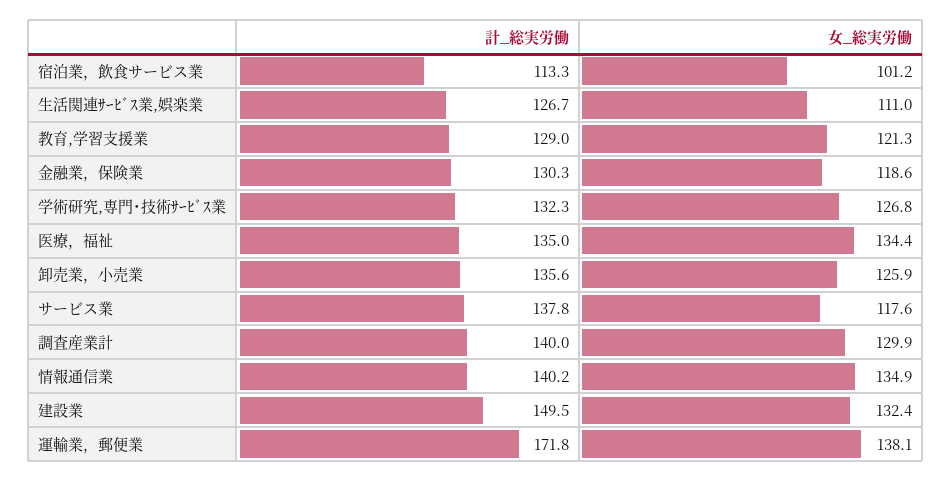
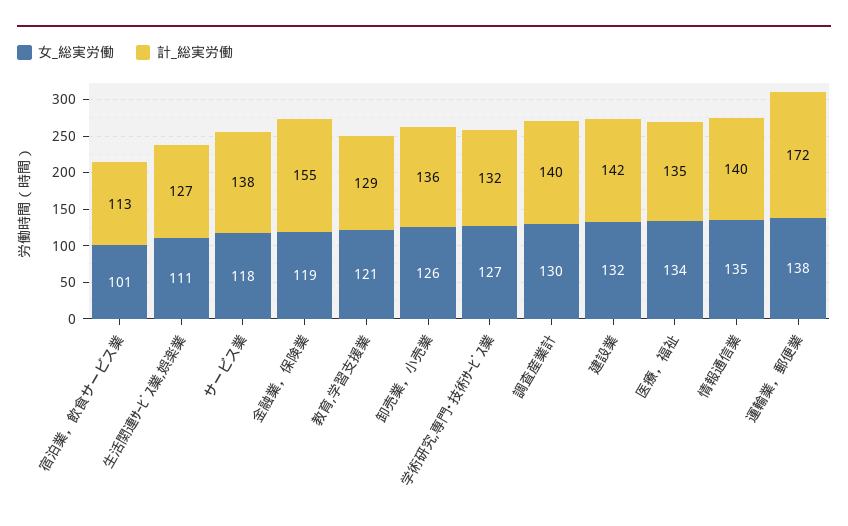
  {
    "計_総実労働": {
      "宿泊業，飲食サービス業": 113.3,
      "生活関連ｻｰﾋﾞｽ業,娯楽業": 126.7,
      "教育,学習支援業": 129,
-     "金融業，保険業": 130.3,
+     "金融業，保険業": 155,
      "学術研究,専門･技術ｻｰﾋﾞｽ業": 132.3,
      "医療，福祉": 135,
      "卸売業，小売業": 135.6,
      "サービス業": 137.8,
      "調査産業計": 140,
      "情報通信業": 140.2,
-     "建設業": 149.5,
+     "建設業": 142,
      "運輸業，郵便業": 171.8
    },
    "女_総実労働": {
      "宿泊業，飲食サービス業": 101.2,
      "生活関連ｻｰﾋﾞｽ業,娯楽業": 111,
      "教育,学習支援業": 121.3,
      "金融業，保険業": 118.6,
      "学術研究,専門･技術ｻｰﾋﾞｽ業": 126.8,
      "医療，福祉": 134.4,
      "卸売業，小売業": 125.9,
      "サービス業": 117.6,
      "調査産業計": 129.9,
      "情報通信業": 134.9,
      "建設業": 132.4,
      "運輸業，郵便業": 138.1
    }
  }

